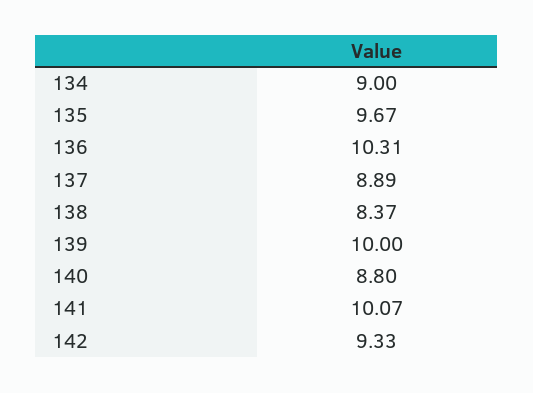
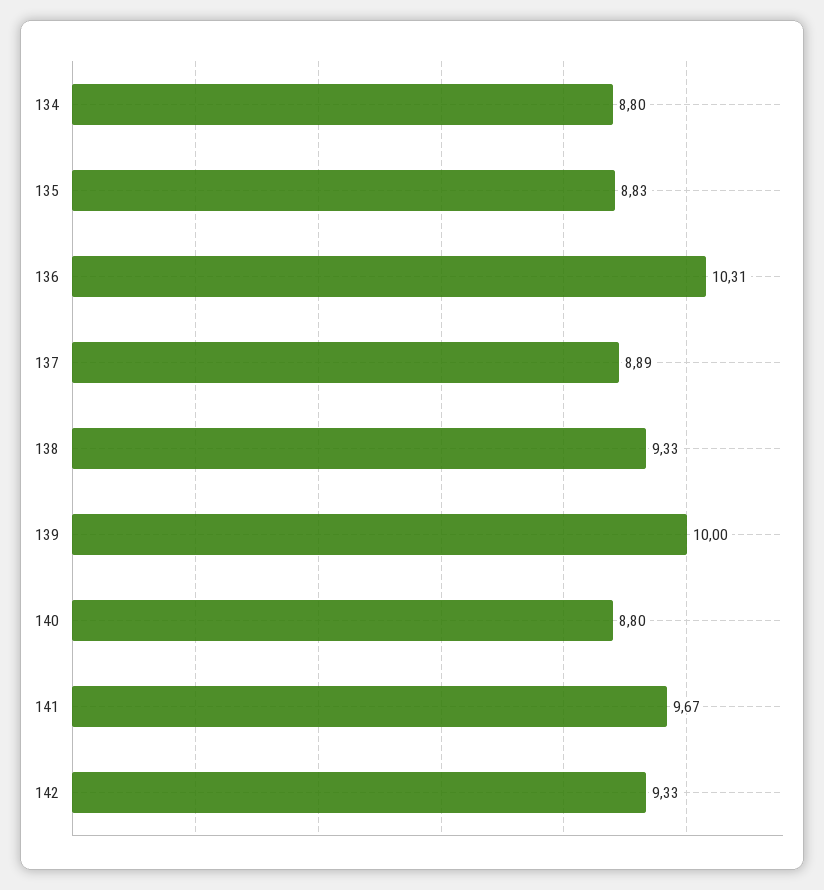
  {
-   "134": 9,
+   "134": 8.8,
-   "135": 9.67,
+   "135": 8.83,
    "136": 10.31,
    "137": 8.89,
-   "138": 8.37,
+   "138": 9.33,
    "139": 10,
    "140": 8.8,
-   "141": 10.07,
+   "141": 9.67,
    "142": 9.33
  }

